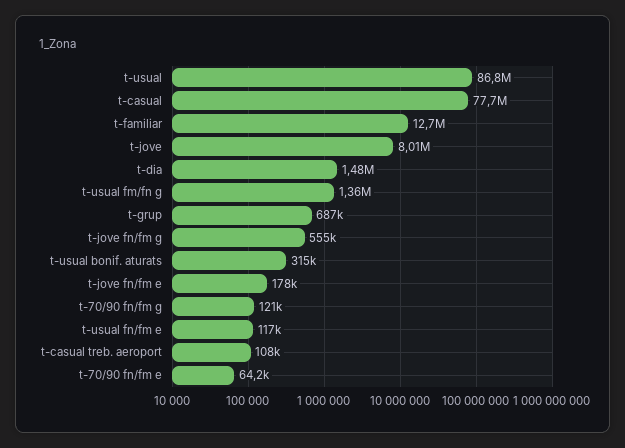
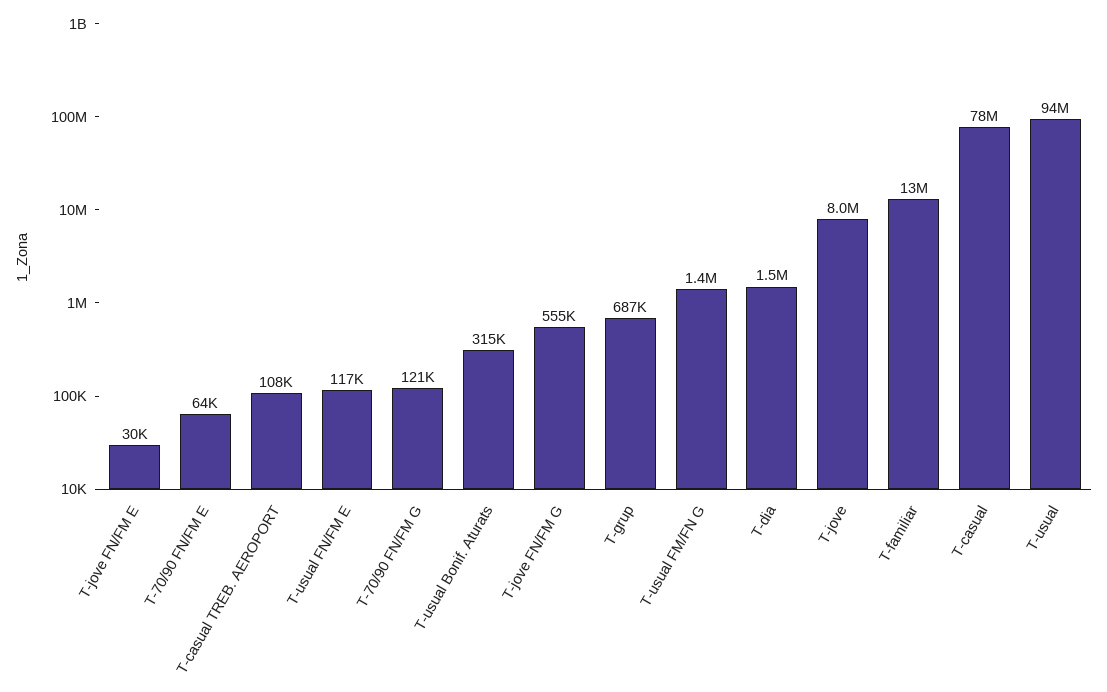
  {
-   "t-usual": 86800000,
+   "t-usual": 94000000,
    "t-casual": 77700000,
    "t-familiar": 12700000,
    "t-jove": 8010000,
    "t-dia": 1480000,
    "t-usual fm/fn g": 1360000,
    "t-grup": 687000,
    "t-jove fn/fm g": 555000,
    "t-usual bonif. aturats": 315000,
-   "t-jove fn/fm e": 178000,
+   "t-jove fn/fm e": 30000,
    "t-70/90 fn/fm g": 121000,
    "t-usual fn/fm e": 117000,
    "t-casual treb. aeroport": 108000,
    "t-70/90 fn/fm e": 64200
  }

